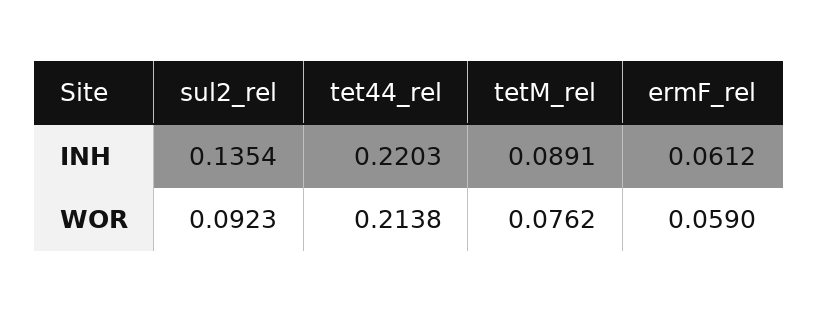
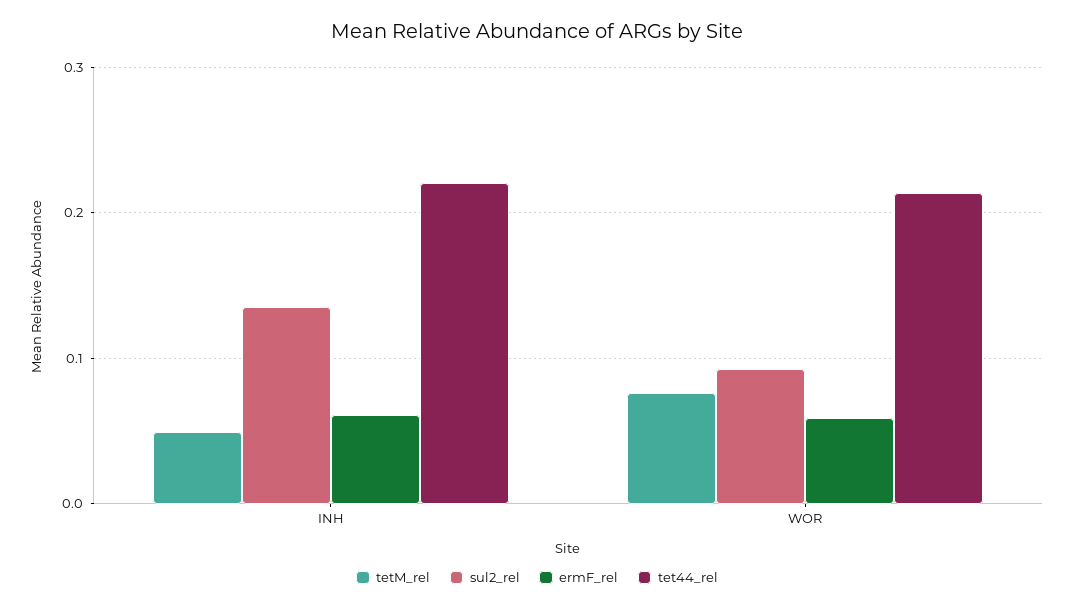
  {
    "sul2_rel": {
      "INH": 0.1354,
      "WOR": 0.0923
    },
    "tet44_rel": {
      "INH": 0.2203,
      "WOR": 0.2138
    },
    "tetM_rel": {
-     "INH": 0.0891,
+     "INH": 0.05,
      "WOR": 0.0762
    },
    "ermF_rel": {
      "INH": 0.0612,
      "WOR": 0.059
    }
  }

